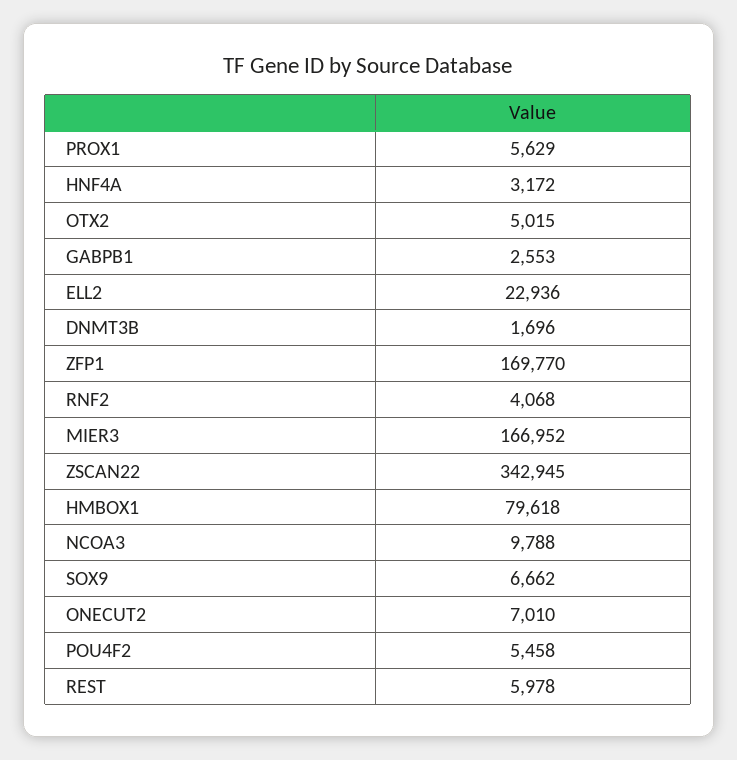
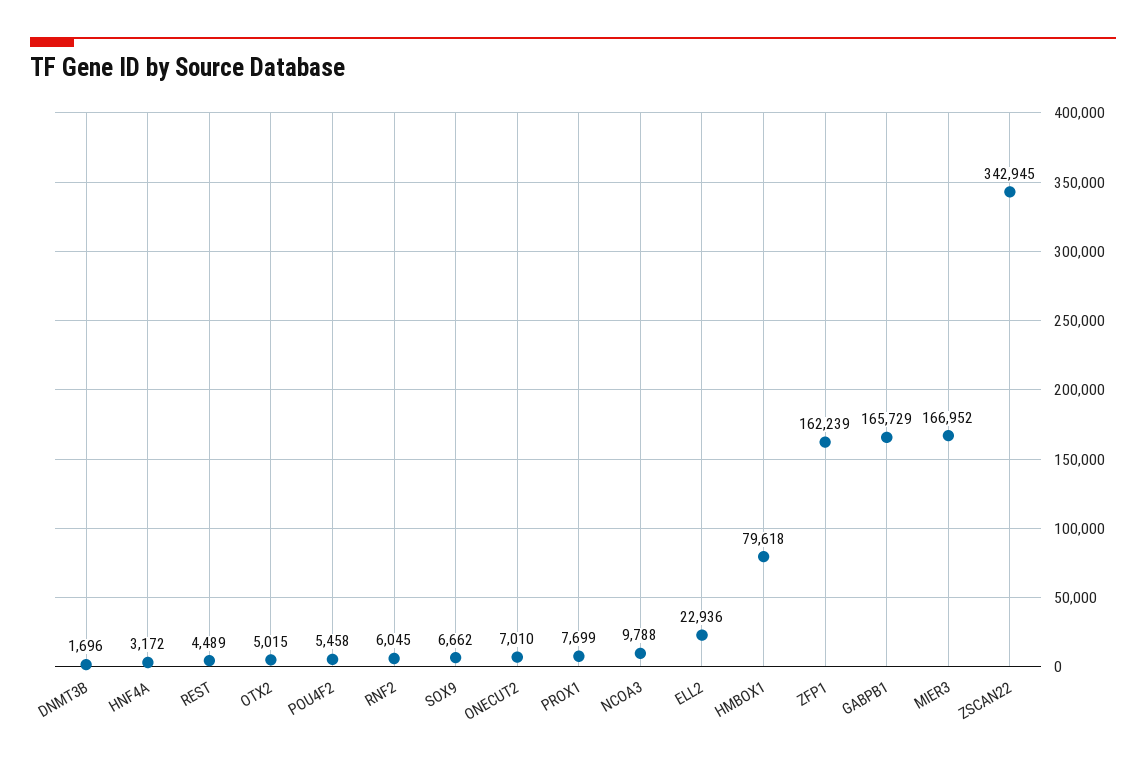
  {
-   "PROX1": 5629,
+   "PROX1": 7699,
    "HNF4A": 3172,
    "OTX2": 5015,
-   "GABPB1": 2553,
+   "GABPB1": 165729,
    "ELL2": 22936,
    "DNMT3B": 1696,
-   "ZFP1": 169770,
+   "ZFP1": 162239,
-   "RNF2": 4068,
+   "RNF2": 6045,
    "MIER3": 166952,
    "ZSCAN22": 342945,
    "HMBOX1": 79618,
    "NCOA3": 9788,
    "SOX9": 6662,
    "ONECUT2": 7010,
    "POU4F2": 5458,
-   "REST": 5978
+   "REST": 4489
  }

